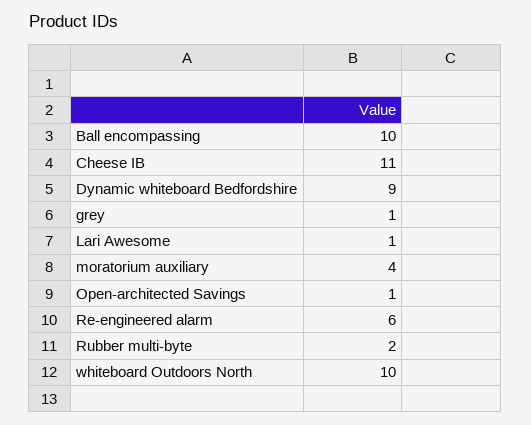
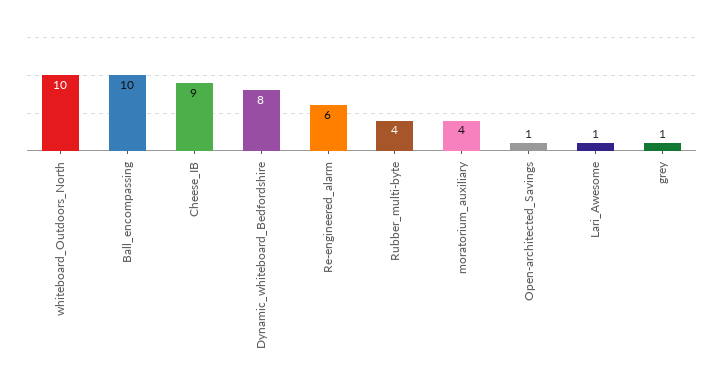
  {
    "Ball encompassing": 10,
-   "Cheese IB": 11,
+   "Cheese IB": 9,
-   "Dynamic whiteboard Bedfordshire": 9,
+   "Dynamic whiteboard Bedfordshire": 8,
    "grey": 1,
    "Lari Awesome": 1,
    "moratorium auxiliary": 4,
    "Open-architected Savings": 1,
    "Re-engineered alarm": 6,
-   "Rubber multi-byte": 2,
+   "Rubber multi-byte": 4,
    "whiteboard Outdoors North": 10
  }

